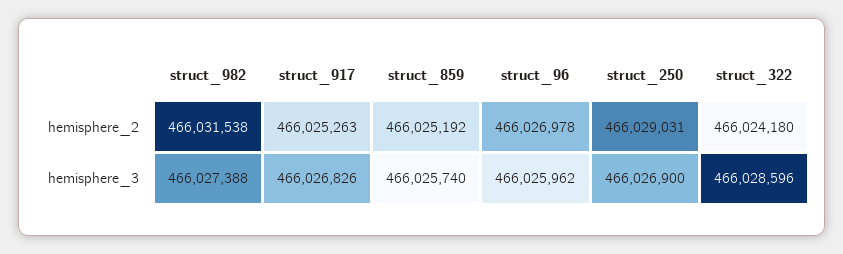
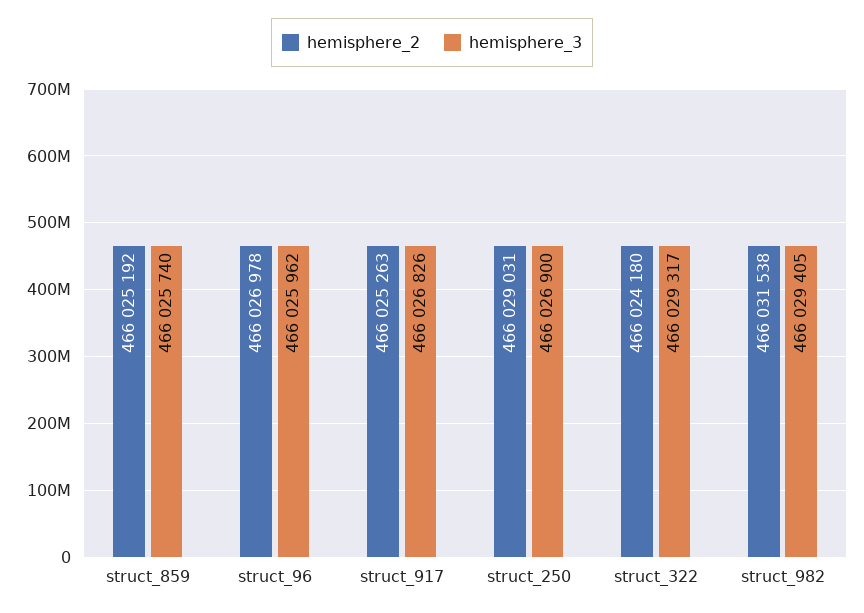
  {
    "hemisphere_2": {
      "struct_982": 466031538,
      "struct_917": 466025263,
      "struct_859": 466025192,
      "struct_96": 466026978,
      "struct_250": 466029031,
      "struct_322": 466024180
    },
    "hemisphere_3": {
-     "struct_982": 466027388,
+     "struct_982": 466029405,
      "struct_917": 466026826,
      "struct_859": 466025740,
      "struct_96": 466025962,
      "struct_250": 466026900,
-     "struct_322": 466028596
+     "struct_322": 466029317
    }
  }

